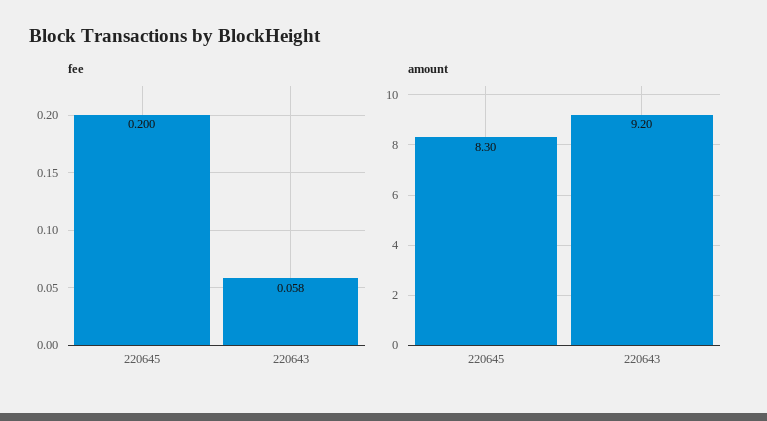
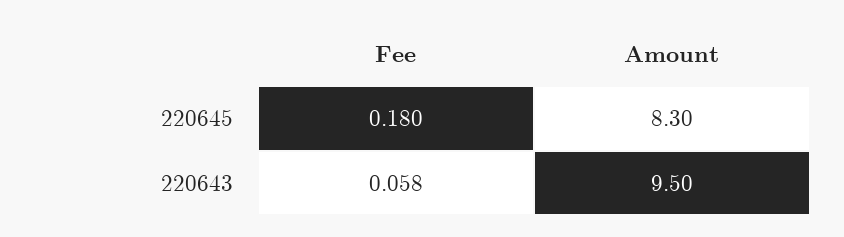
  {
    "fee": {
-     "220645": 0.2,
+     "220645": 0.18,
      "220643": 0.058
    },
    "amount": {
      "220645": 8.3,
-     "220643": 9.2
+     "220643": 9.5
    }
  }

